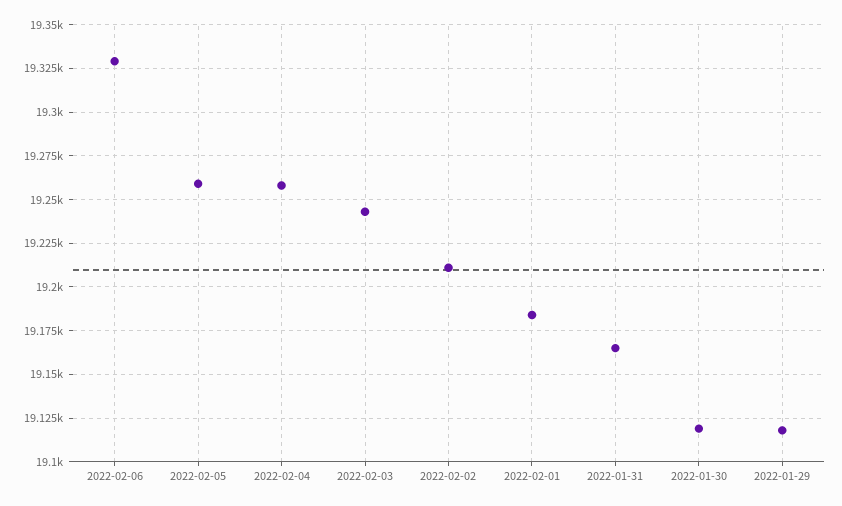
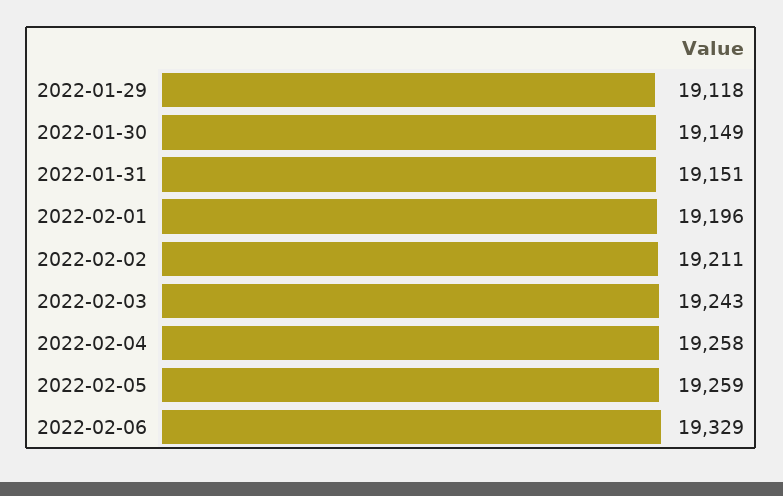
  {
    "2022-02-06": 19329,
    "2022-02-05": 19259,
    "2022-02-04": 19258,
    "2022-02-03": 19243,
    "2022-02-02": 19211,
-   "2022-02-01": 19185,
+   "2022-02-01": 19196,
-   "2022-01-31": 19165,
+   "2022-01-31": 19151,
-   "2022-01-30": 19120,
+   "2022-01-30": 19149,
    "2022-01-29": 19118
  }

